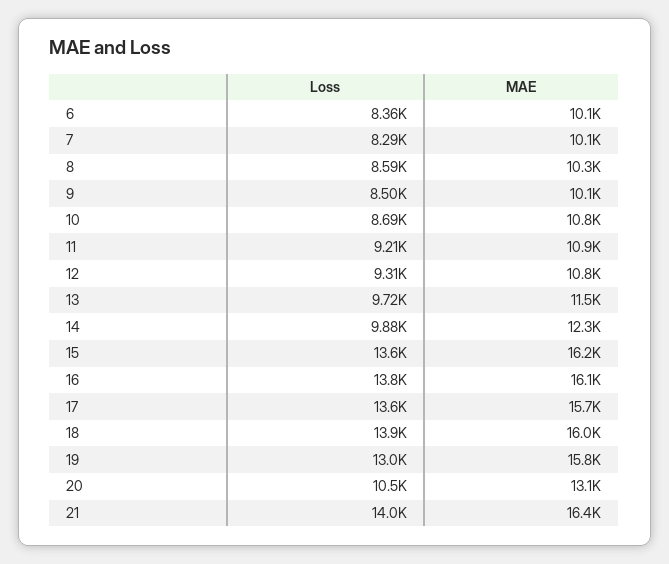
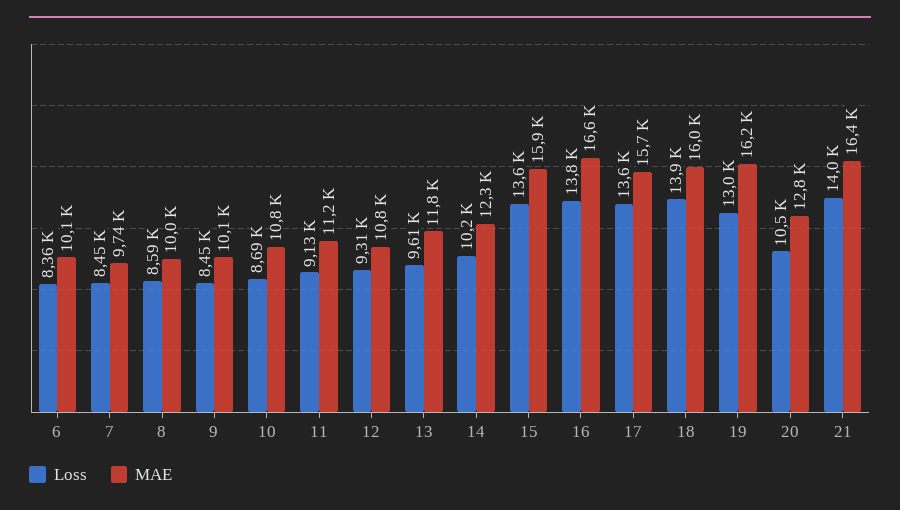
  {
    "Loss": {
      "6": 8360,
-     "7": 8290,
+     "7": 8450,
      "8": 8590,
-     "9": 8500,
+     "9": 8450,
      "10": 8690,
-     "11": 9210,
+     "11": 9130,
      "12": 9310,
-     "13": 9720,
+     "13": 9610,
-     "14": 9880,
+     "14": 10200,
      "15": 13600,
      "16": 13800,
      "17": 13600,
      "18": 13900,
      "19": 13000,
      "20": 10500,
      "21": 14000
    },
    "MAE": {
      "6": 10100,
-     "7": 10100,
+     "7": 9740,
-     "8": 10300,
+     "8": 10000,
      "9": 10100,
      "10": 10800,
-     "11": 10900,
+     "11": 11200,
      "12": 10800,
-     "13": 11500,
+     "13": 11800,
      "14": 12300,
-     "15": 16200,
+     "15": 15900,
-     "16": 16100,
+     "16": 16600,
      "17": 15700,
      "18": 16000,
-     "19": 15800,
+     "19": 16200,
-     "20": 13100,
+     "20": 12800,
      "21": 16400
    }
  }

